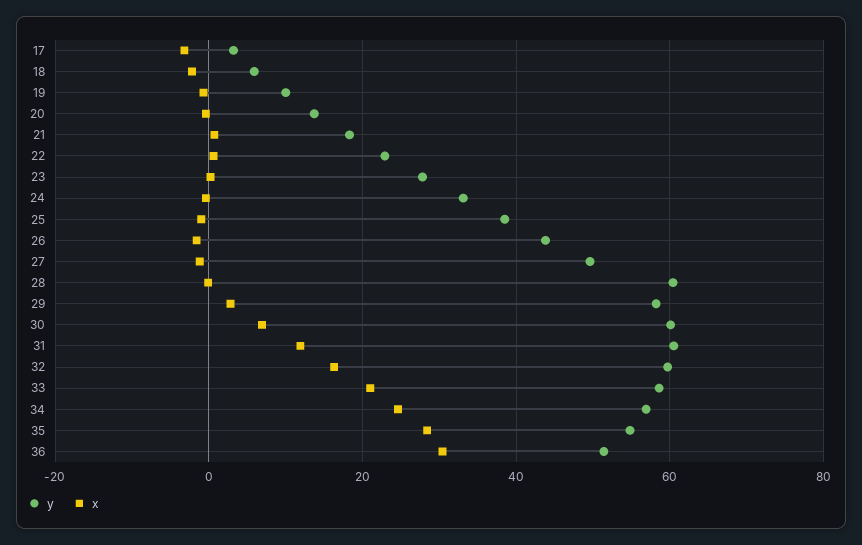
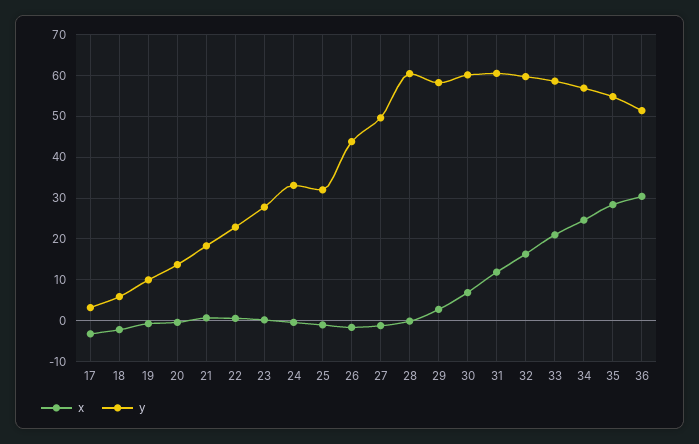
  {
    "y": {
      "17": 4,
      "18": 6,
      "19": 10,
      "20": 14,
      "21": 18,
      "22": 22,
      "23": 28,
      "24": 34,
-     "25": 38,
+     "25": 32,
      "26": 44,
      "27": 50,
      "28": 60,
      "29": 58,
      "30": 60,
      "31": 60,
      "32": 60,
      "33": 58,
      "34": 56,
      "35": 54,
      "36": 52
    },
    "x": {
      "17": -4,
      "18": -2,
      "19": 0,
      "20": 0,
      "21": 0,
      "22": 0,
      "23": 0,
      "24": 0,
      "25": -2,
      "26": -2,
      "27": -2,
      "28": 0,
      "29": 2,
      "30": 6,
      "31": 12,
      "32": 16,
      "33": 22,
      "34": 24,
      "35": 28,
      "36": 30
    }
  }

